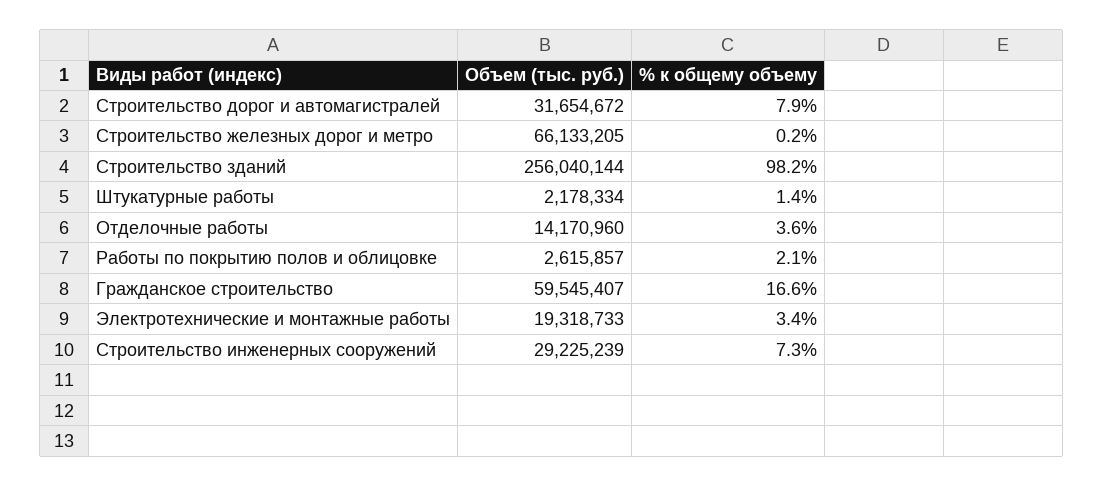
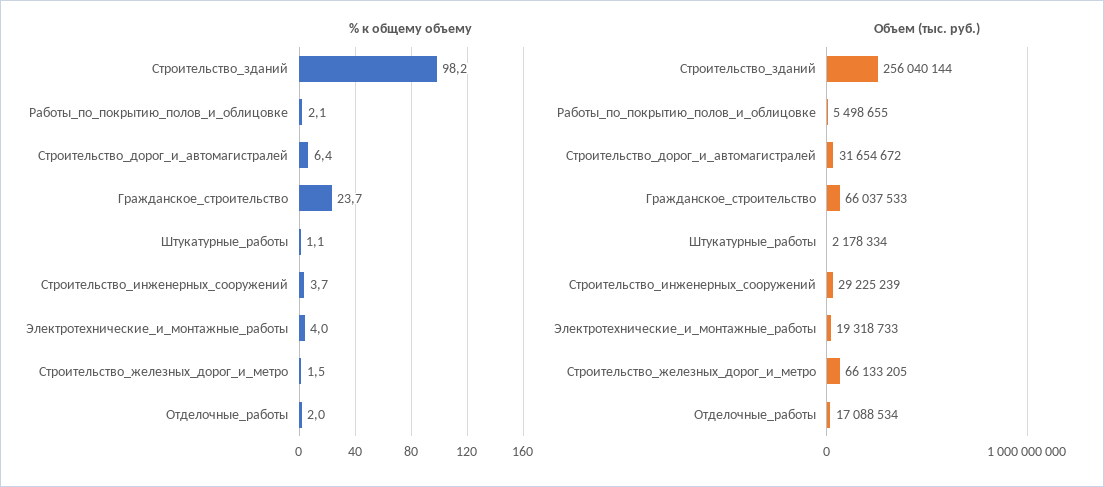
  {
    "Объем (тыс. руб.)": {
      "Строительство дорог и автомагистралей": 31654672,
      "Строительство железных дорог и метро": 66133205,
      "Строительство зданий": 256040144,
      "Штукатурные работы": 2178334,
-     "Отделочные работы": 14170960,
+     "Отделочные работы": 17088534,
-     "Работы по покрытию полов и облицовке": 2615857,
+     "Работы по покрытию полов и облицовке": 5498655,
-     "Гражданское строительство": 59545407,
+     "Гражданское строительство": 66037533,
      "Электротехнические и монтажные работы": 19318733,
      "Строительство инженерных сооружений": 29225239
    },
    "% к общему объему": {
-     "Строительство дорог и автомагистралей": 7.9,
+     "Строительство дорог и автомагистралей": 6.4,
-     "Строительство железных дорог и метро": 0.2,
+     "Строительство железных дорог и метро": 1.5,
      "Строительство зданий": 98.2,
-     "Штукатурные работы": 1.4,
+     "Штукатурные работы": 1.1,
-     "Отделочные работы": 3.6,
+     "Отделочные работы": 2,
      "Работы по покрытию полов и облицовке": 2.1,
-     "Гражданское строительство": 16.6,
+     "Гражданское строительство": 23.7,
-     "Электротехнические и монтажные работы": 3.4,
+     "Электротехнические и монтажные работы": 4,
-     "Строительство инженерных сооружений": 7.3
+     "Строительство инженерных сооружений": 3.7
    }
  }

